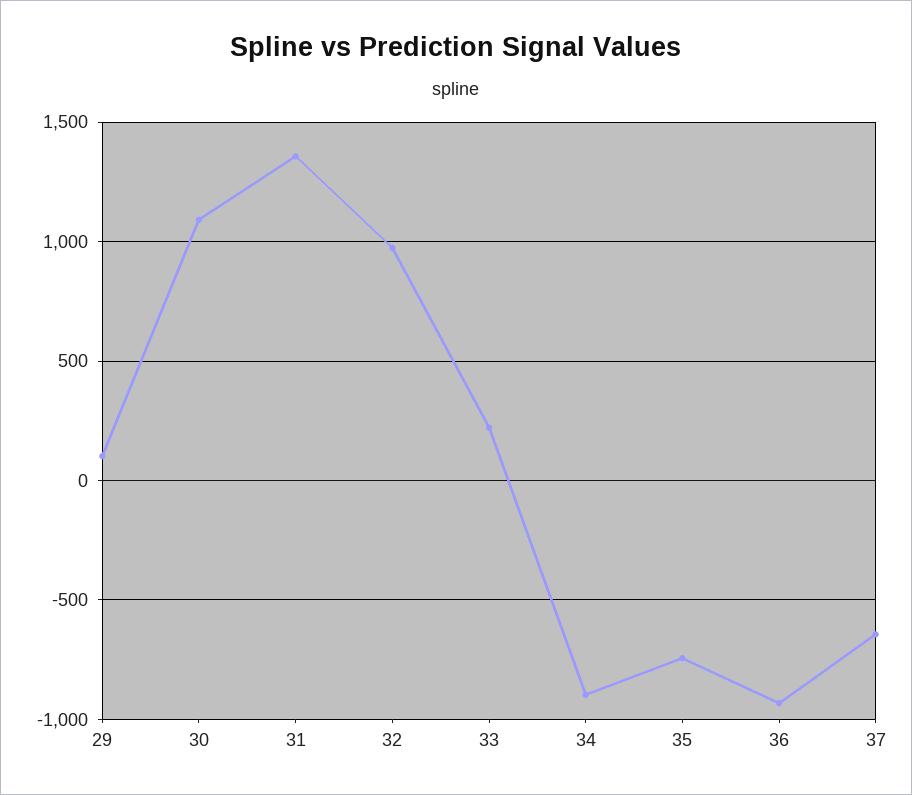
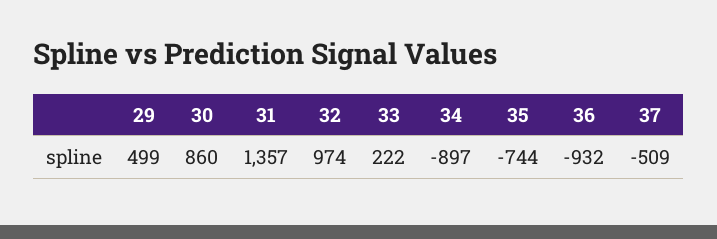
  {
-   "29": 100,
+   "29": 499,
-   "30": 1100,
+   "30": 860,
    "31": 1357,
    "32": 974,
    "33": 222,
    "34": -897,
    "35": -744,
    "36": -932,
-   "37": -650
+   "37": -509
  }

